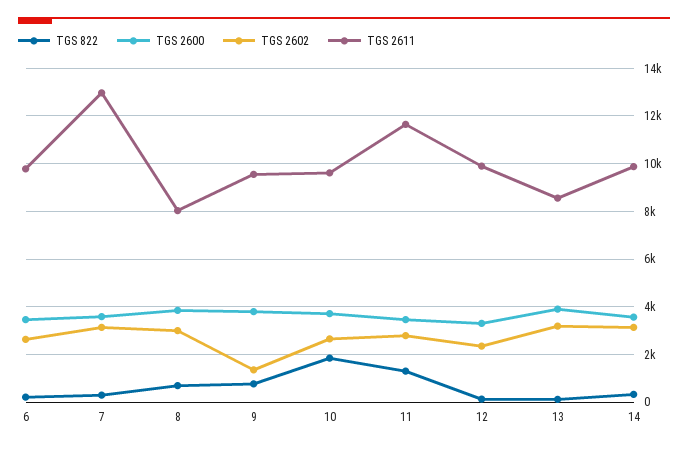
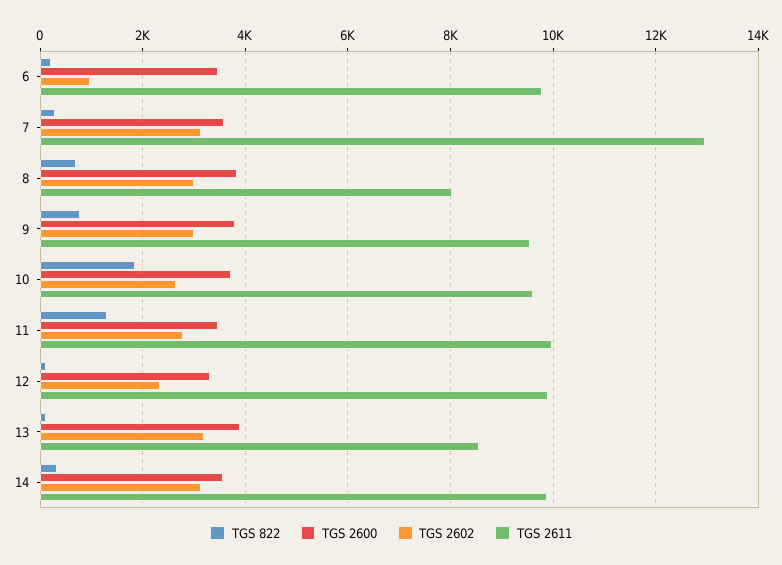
  {
    "TGS 822": {
      "6": 200,
      "7": 200,
      "8": 600,
      "9": 800,
      "10": 1800,
      "11": 1400,
      "12": 200,
      "13": 200,
      "14": 400
    },
    "TGS 2600": {
      "6": 3400,
      "7": 3600,
      "8": 3800,
      "9": 3800,
      "10": 3800,
      "11": 3400,
      "12": 3400,
      "13": 4000,
      "14": 3600
    },
    "TGS 2602": {
-     "6": 2500,
+     "6": 1000,
      "7": 3200,
      "8": 3000,
-     "9": 1500,
+     "9": 3000,
      "10": 2600,
      "11": 2800,
      "12": 2400,
      "13": 3200,
      "14": 3200
    },
    "TGS 2611": {
      "6": 9800,
      "7": 13000,
      "8": 8000,
      "9": 9600,
      "10": 9600,
-     "11": 11500,
+     "11": 10000,
      "12": 9800,
      "13": 8600,
      "14": 9800
    }
  }

